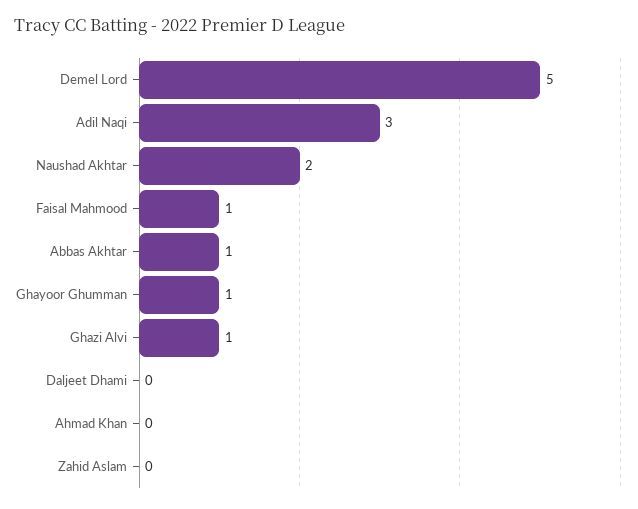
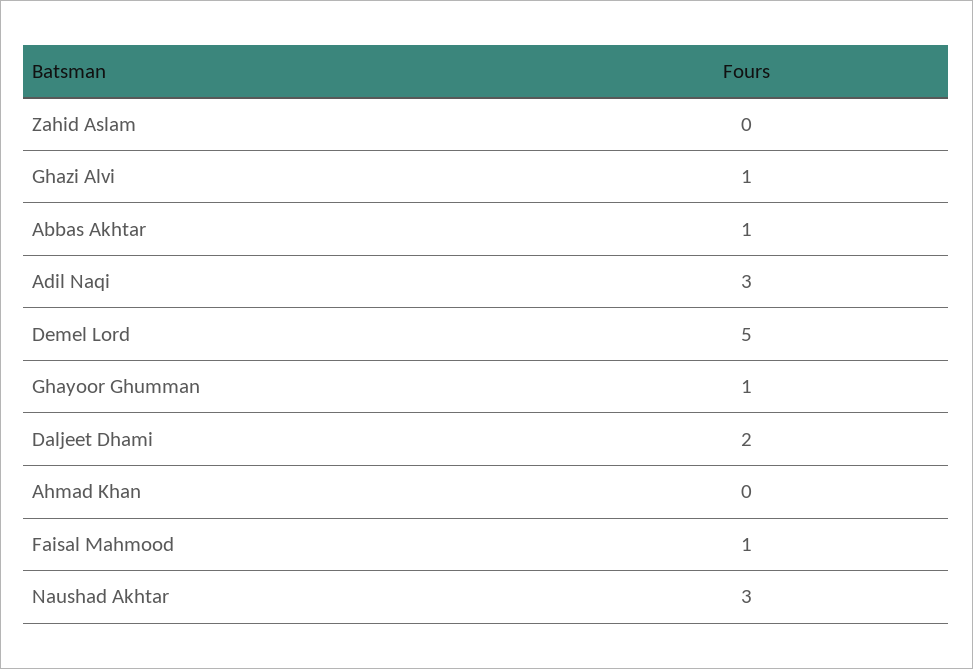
  {
    "Demel Lord": 5,
    "Adil Naqi": 3,
-   "Naushad Akhtar": 2,
+   "Naushad Akhtar": 3,
    "Faisal Mahmood": 1,
    "Abbas Akhtar": 1,
    "Ghayoor Ghumman": 1,
    "Ghazi Alvi": 1,
-   "Daljeet Dhami": 0,
+   "Daljeet Dhami": 2,
    "Ahmad Khan": 0,
    "Zahid Aslam": 0
  }

